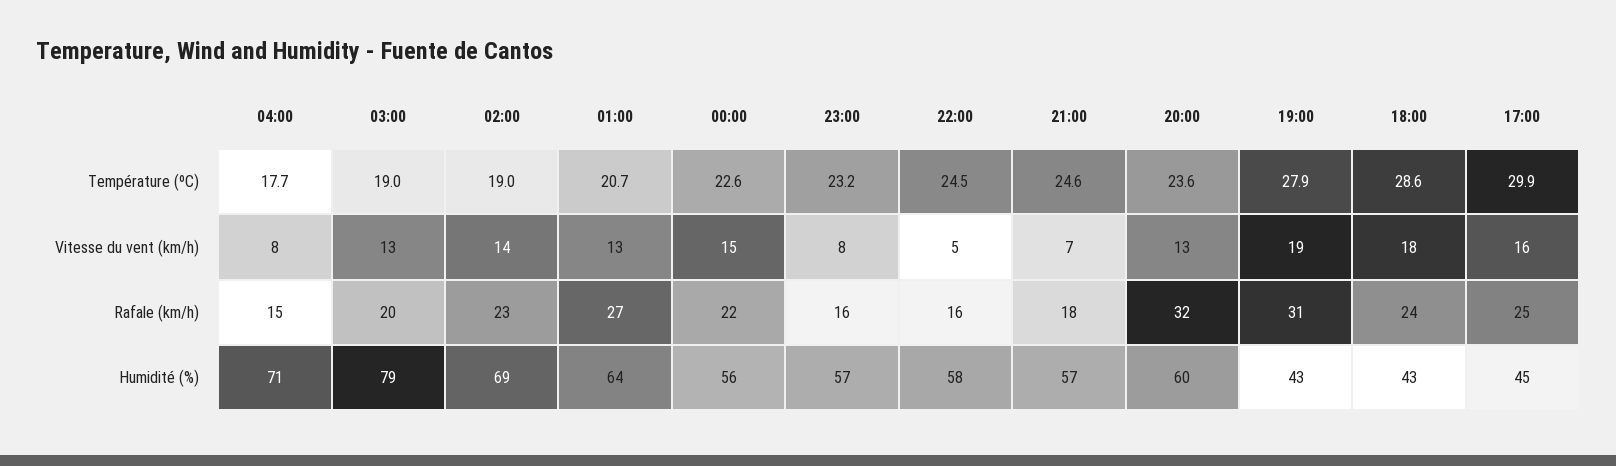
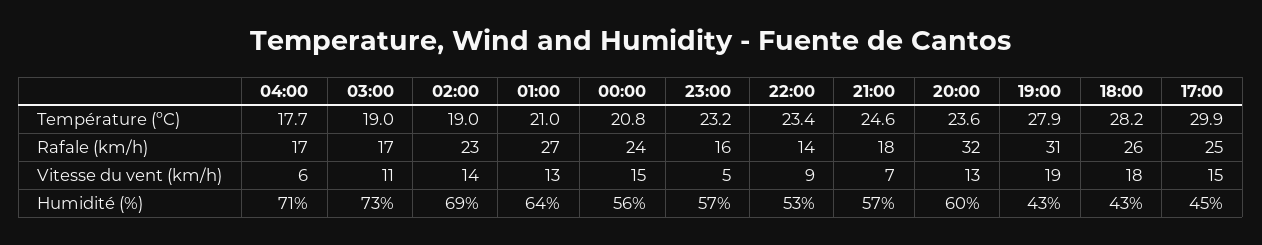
  {
    "04:00": {
      "Température (ºC)": 17.7,
-     "Vitesse du vent (km/h)": 8,
+     "Vitesse du vent (km/h)": 6,
-     "Rafale (km/h)": 15,
+     "Rafale (km/h)": 17,
      "Humidité (%)": 71
    },
    "03:00": {
      "Température (ºC)": 19,
-     "Vitesse du vent (km/h)": 13,
+     "Vitesse du vent (km/h)": 11,
-     "Rafale (km/h)": 20,
+     "Rafale (km/h)": 17,
-     "Humidité (%)": 79
+     "Humidité (%)": 73
    },
    "02:00": {
      "Température (ºC)": 19,
      "Vitesse du vent (km/h)": 14,
      "Rafale (km/h)": 23,
      "Humidité (%)": 69
    },
    "01:00": {
-     "Température (ºC)": 20.7,
+     "Température (ºC)": 21,
      "Vitesse du vent (km/h)": 13,
      "Rafale (km/h)": 27,
      "Humidité (%)": 64
    },
    "00:00": {
-     "Température (ºC)": 22.6,
+     "Température (ºC)": 20.8,
      "Vitesse du vent (km/h)": 15,
-     "Rafale (km/h)": 22,
+     "Rafale (km/h)": 24,
      "Humidité (%)": 56
    },
    "23:00": {
      "Température (ºC)": 23.2,
-     "Vitesse du vent (km/h)": 8,
+     "Vitesse du vent (km/h)": 5,
      "Rafale (km/h)": 16,
      "Humidité (%)": 57
    },
    "22:00": {
-     "Température (ºC)": 24.5,
+     "Température (ºC)": 23.4,
-     "Vitesse du vent (km/h)": 5,
+     "Vitesse du vent (km/h)": 9,
-     "Rafale (km/h)": 16,
+     "Rafale (km/h)": 14,
-     "Humidité (%)": 58
+     "Humidité (%)": 53
    },
    "21:00": {
      "Température (ºC)": 24.6,
      "Vitesse du vent (km/h)": 7,
      "Rafale (km/h)": 18,
      "Humidité (%)": 57
    },
    "20:00": {
      "Température (ºC)": 23.6,
      "Vitesse du vent (km/h)": 13,
      "Rafale (km/h)": 32,
      "Humidité (%)": 60
    },
    "19:00": {
      "Température (ºC)": 27.9,
      "Vitesse du vent (km/h)": 19,
      "Rafale (km/h)": 31,
      "Humidité (%)": 43
    },
    "18:00": {
-     "Température (ºC)": 28.6,
+     "Température (ºC)": 28.2,
      "Vitesse du vent (km/h)": 18,
-     "Rafale (km/h)": 24,
+     "Rafale (km/h)": 26,
      "Humidité (%)": 43
    },
    "17:00": {
      "Température (ºC)": 29.9,
-     "Vitesse du vent (km/h)": 16,
+     "Vitesse du vent (km/h)": 15,
      "Rafale (km/h)": 25,
      "Humidité (%)": 45
    }
  }

